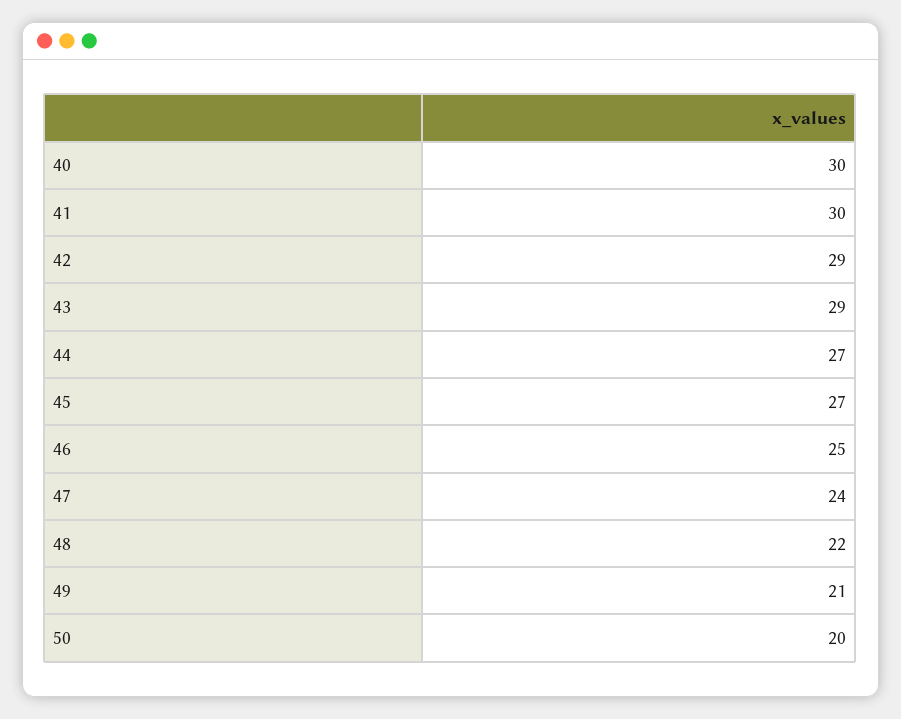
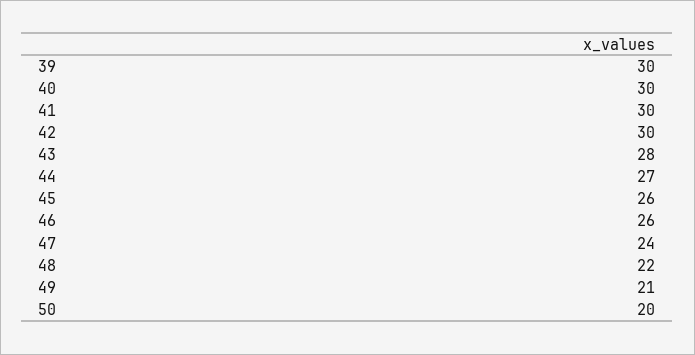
  {
    "40": 30,
    "41": 30,
-   "42": 29,
+   "42": 30,
-   "43": 29,
+   "43": 28,
    "44": 27,
-   "45": 27,
+   "45": 26,
-   "46": 25,
+   "46": 26,
    "47": 24,
    "48": 22,
    "49": 21,
-   "50": 20
+   "50": 20,
+   "39": 30
  }

